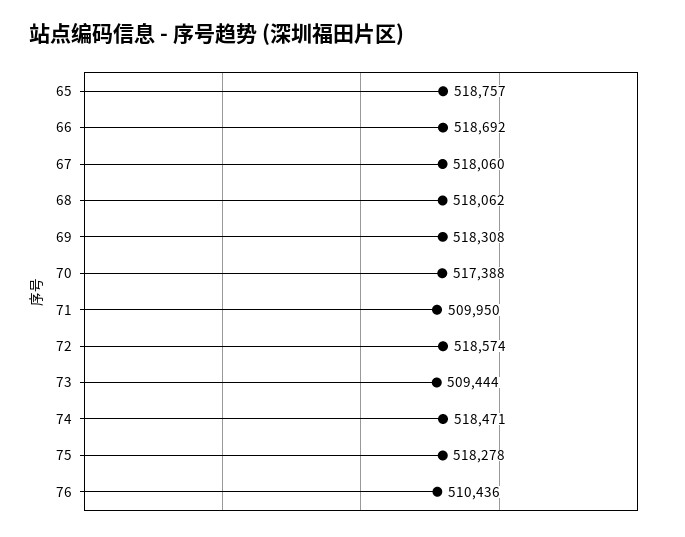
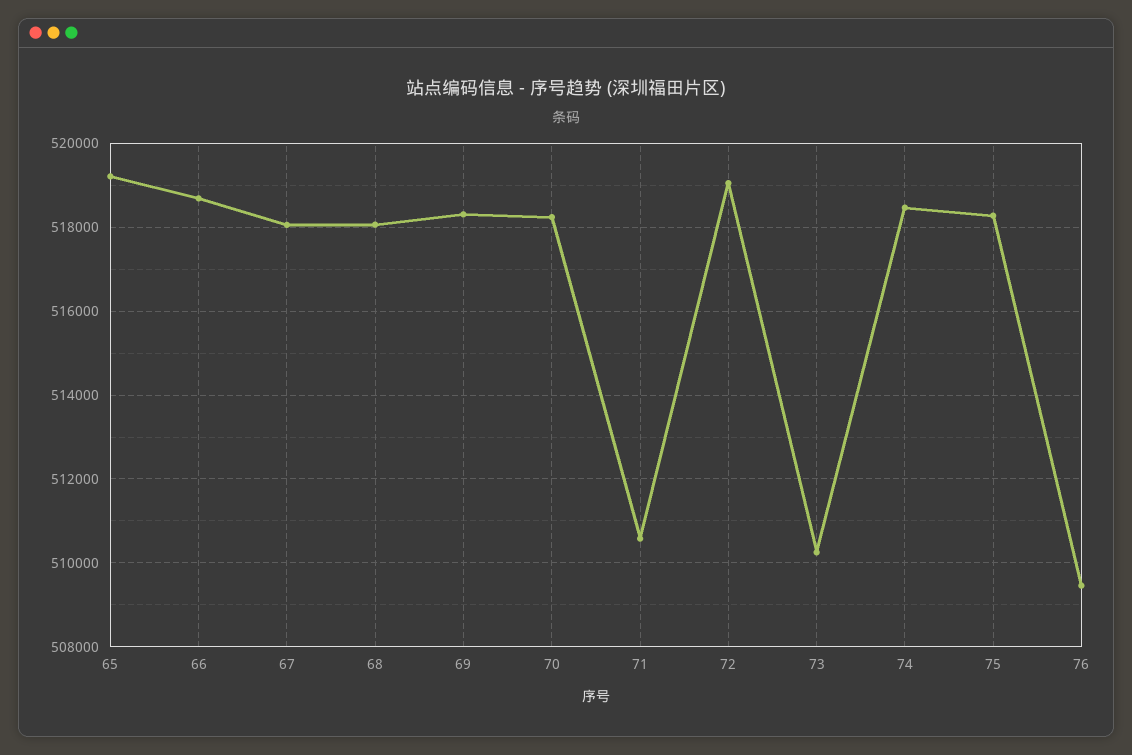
  {
-   "65": 518757,
+   "65": 519200,
    "66": 518692,
    "67": 518060,
    "68": 518062,
    "69": 518308,
-   "70": 517388,
+   "70": 518200,
-   "71": 509950,
+   "71": 510600,
-   "72": 518574,
+   "72": 519000,
-   "73": 509444,
+   "73": 510200,
    "74": 518471,
    "75": 518278,
-   "76": 510436
+   "76": 509400
  }

